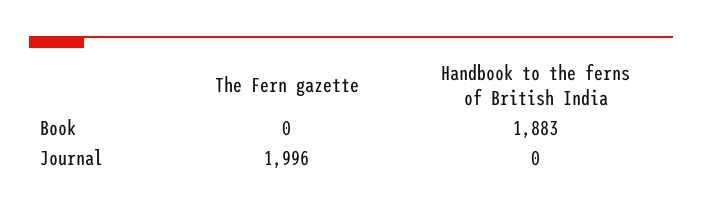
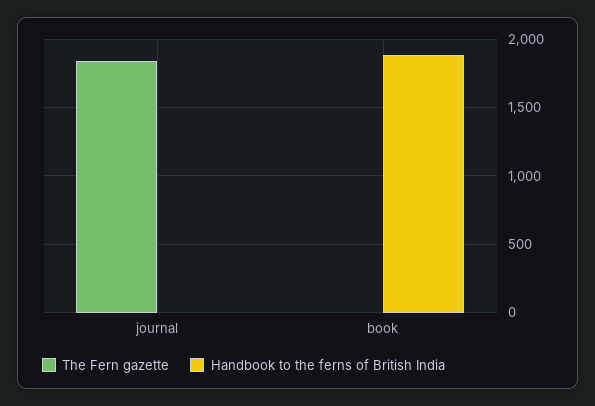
  {
    "The Fern gazette": {
      "Book": 0,
-     "Journal": 1996
+     "Journal": 1850
    },
    "Handbook to the ferns of British India": {
      "Book": 1883,
      "Journal": 0
    }
  }

